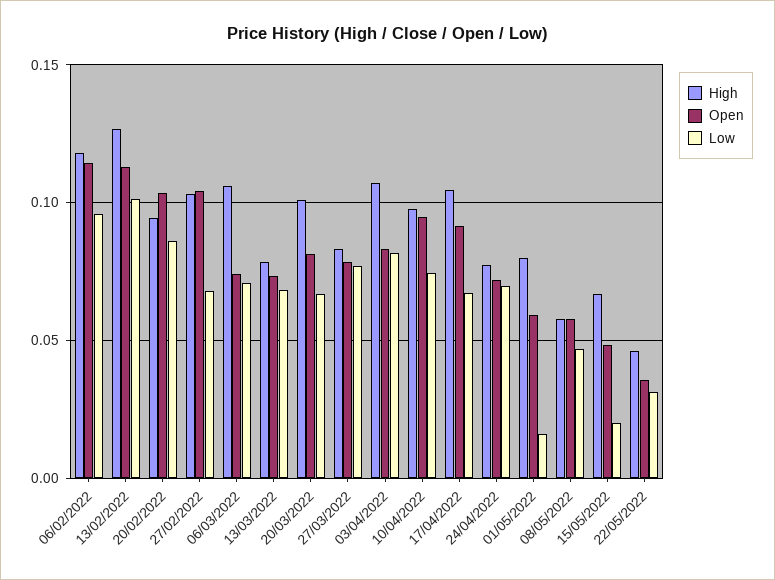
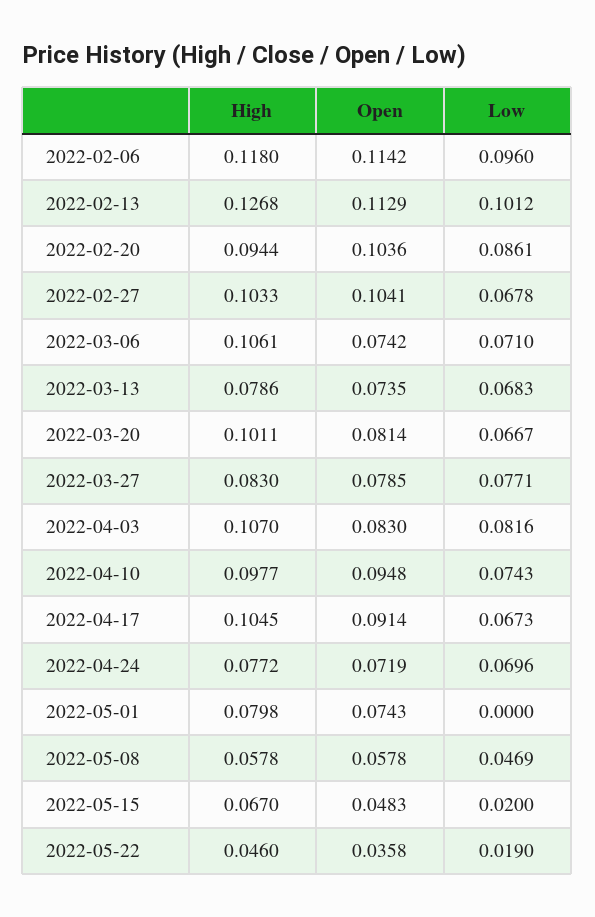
  {
    "High": {
      "06/02/2022": 0.118,
      "13/02/2022": 0.1268,
      "20/02/2022": 0.0944,
      "27/02/2022": 0.1033,
      "06/03/2022": 0.1061,
      "13/03/2022": 0.0786,
      "20/03/2022": 0.1011,
      "27/03/2022": 0.083,
      "03/04/2022": 0.107,
      "10/04/2022": 0.0977,
      "17/04/2022": 0.1045,
      "24/04/2022": 0.0772,
      "01/05/2022": 0.0798,
      "08/05/2022": 0.0578,
      "15/05/2022": 0.067,
      "22/05/2022": 0.046
    },
    "Open": {
      "06/02/2022": 0.1142,
      "13/02/2022": 0.1129,
      "20/02/2022": 0.1036,
      "27/02/2022": 0.1041,
      "06/03/2022": 0.0742,
      "13/03/2022": 0.0735,
      "20/03/2022": 0.0814,
      "27/03/2022": 0.0785,
      "03/04/2022": 0.083,
      "10/04/2022": 0.0948,
      "17/04/2022": 0.0914,
      "24/04/2022": 0.0719,
-     "01/05/2022": 0.06,
+     "01/05/2022": 0.0743,
      "08/05/2022": 0.0578,
      "15/05/2022": 0.0483,
      "22/05/2022": 0.0358
    },
    "Low": {
      "06/02/2022": 0.096,
      "13/02/2022": 0.1012,
      "20/02/2022": 0.0861,
      "27/02/2022": 0.0678,
      "06/03/2022": 0.071,
      "13/03/2022": 0.0683,
      "20/03/2022": 0.0667,
      "27/03/2022": 0.0771,
      "03/04/2022": 0.0816,
      "10/04/2022": 0.0743,
      "17/04/2022": 0.0673,
      "24/04/2022": 0.0696,
-     "01/05/2022": 0.015,
+     "01/05/2022": 0,
      "08/05/2022": 0.0469,
      "15/05/2022": 0.02,
-     "22/05/2022": 0.03
+     "22/05/2022": 0.019
    }
  }

